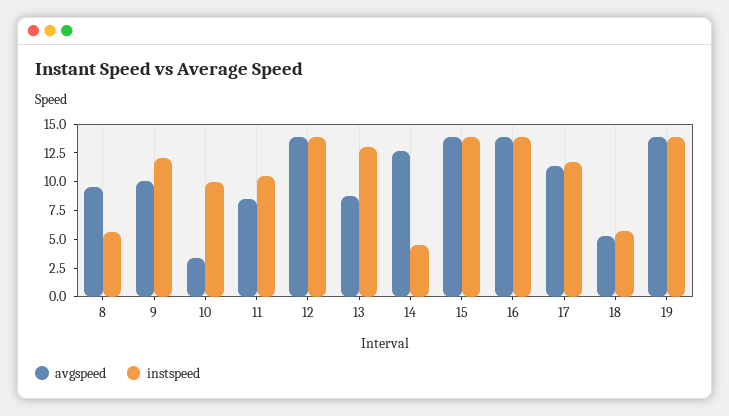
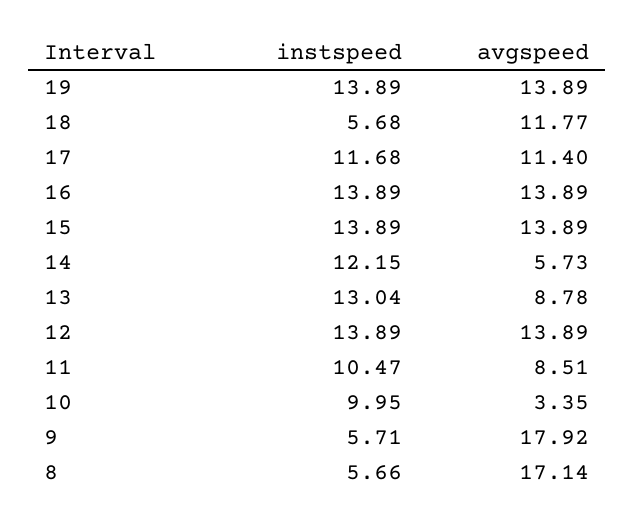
  {
    "avgspeed": {
-     "8": 10,
+     "8": 17.14,
-     "9": 10,
+     "9": 17.92,
      "10": 3.35,
      "11": 8.51,
      "12": 13.89,
      "13": 8.78,
-     "14": 12.5,
+     "14": 5.73,
      "15": 13.89,
      "16": 13.89,
      "17": 11.4,
-     "18": 5,
+     "18": 11.77,
      "19": 13.89
    },
    "instspeed": {
      "8": 5.66,
-     "9": 12.5,
+     "9": 5.71,
      "10": 9.95,
      "11": 10.47,
      "12": 13.89,
      "13": 13.04,
-     "14": 5,
+     "14": 12.15,
      "15": 13.89,
      "16": 13.89,
      "17": 11.68,
      "18": 5.68,
      "19": 13.89
    }
  }

